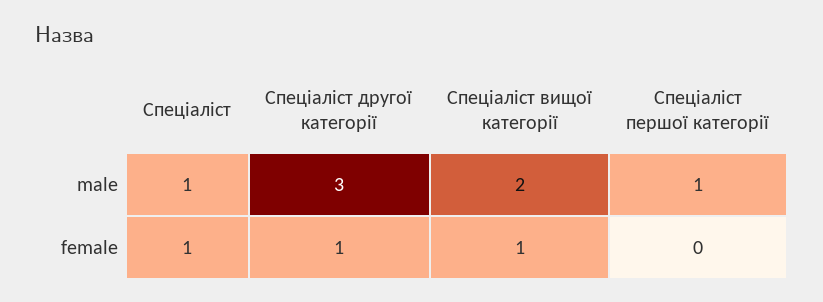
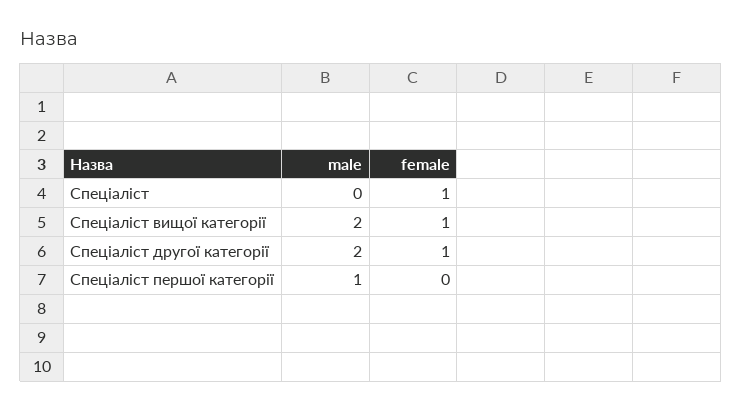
  {
    "Спеціаліст": {
-     "male": 1,
+     "male": 0,
      "female": 1
    },
    "Спеціаліст другої категорії": {
-     "male": 3,
+     "male": 2,
      "female": 1
    },
    "Спеціаліст вищої категорії": {
      "male": 2,
      "female": 1
    },
    "Спеціаліст першої категорії": {
      "male": 1,
      "female": 0
    }
  }

